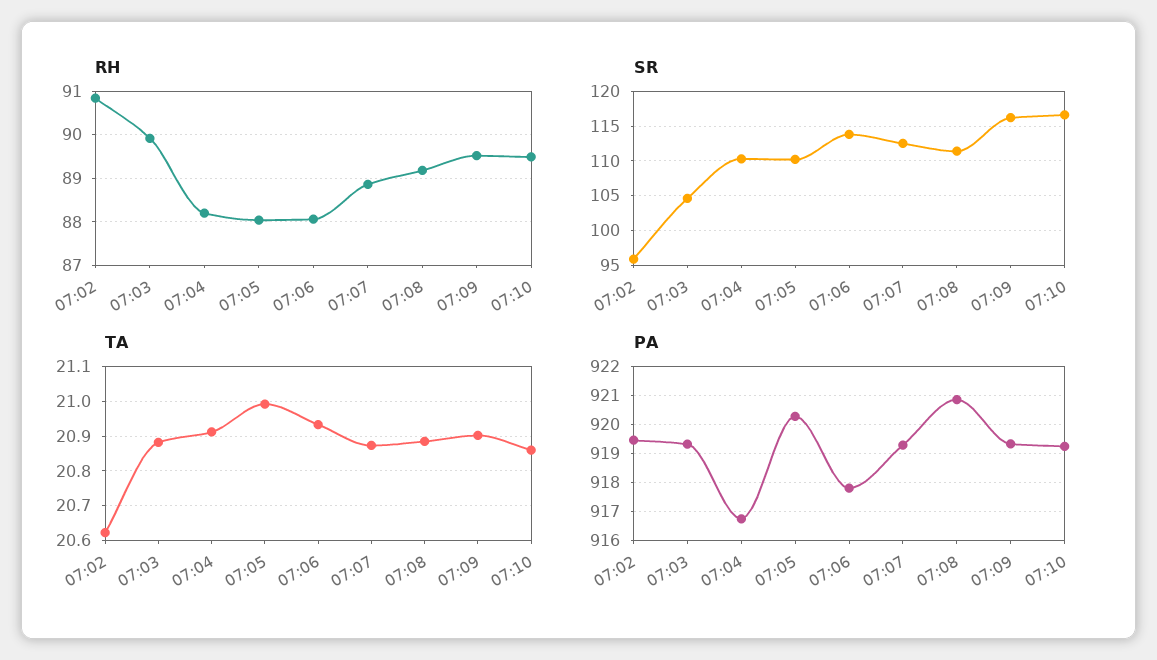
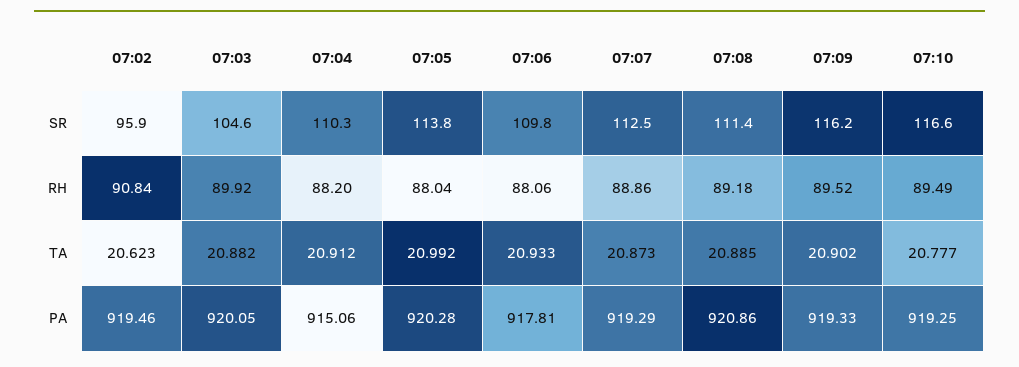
  {
    "RH": {
      "07:02": 90.84,
      "07:03": 89.92,
      "07:04": 88.2,
      "07:05": 88.04,
      "07:06": 88.06,
      "07:07": 88.86,
      "07:08": 89.18,
      "07:09": 89.52,
      "07:10": 89.49
    },
    "SR": {
      "07:02": 95.9,
      "07:03": 104.6,
      "07:04": 110.3,
-     "07:05": 110,
+     "07:05": 113.8,
-     "07:06": 114,
+     "07:06": 109.8,
      "07:07": 112.5,
      "07:08": 111.4,
      "07:09": 116.2,
      "07:10": 116.6
    },
    "TA": {
      "07:02": 20.623,
      "07:03": 20.882,
      "07:04": 20.912,
      "07:05": 20.992,
      "07:06": 20.933,
      "07:07": 20.873,
      "07:08": 20.885,
      "07:09": 20.902,
-     "07:10": 20.86
+     "07:10": 20.777
    },
    "PA": {
      "07:02": 919.46,
-     "07:03": 919.25,
+     "07:03": 920.05,
-     "07:04": 916.75,
+     "07:04": 915.06,
      "07:05": 920.28,
      "07:06": 917.81,
      "07:07": 919.29,
      "07:08": 920.86,
      "07:09": 919.33,
      "07:10": 919.25
    }
  }

